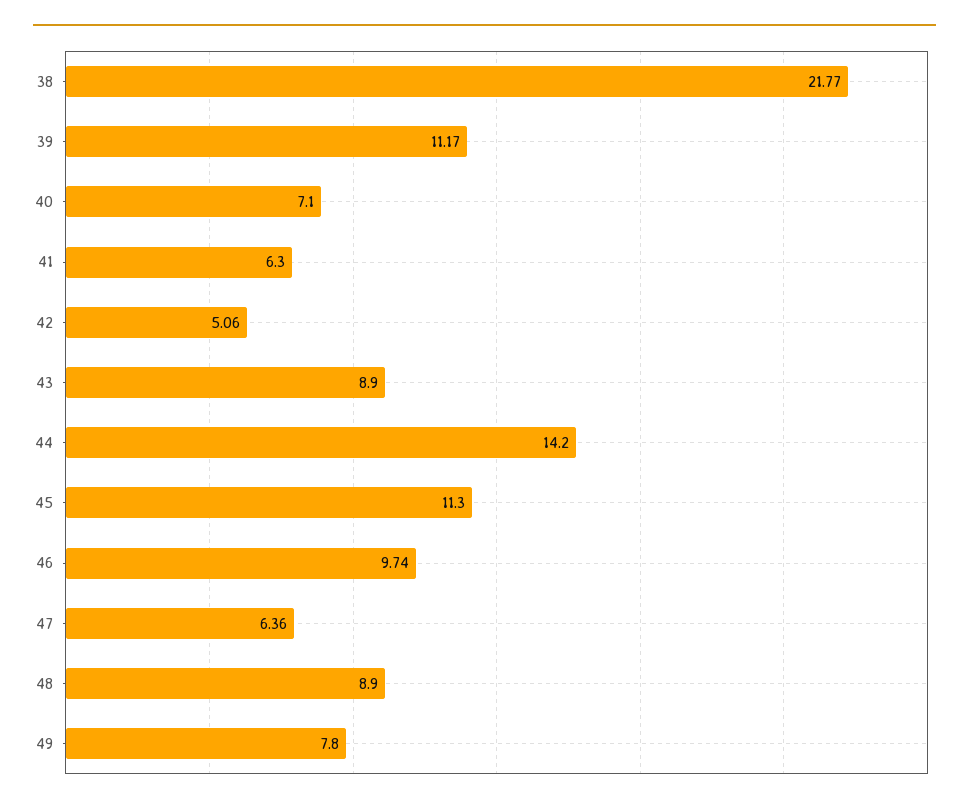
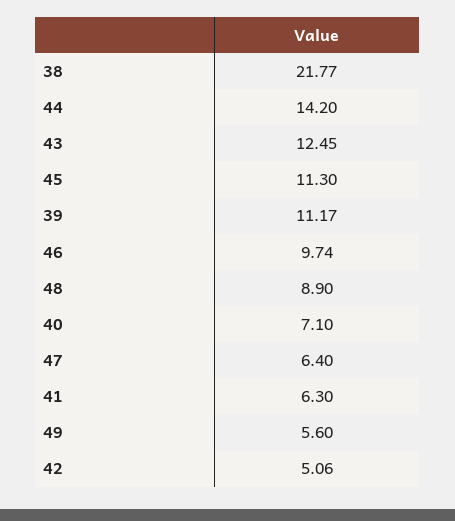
  {
    "38": 21.77,
    "39": 11.17,
    "40": 7.1,
    "41": 6.3,
    "42": 5.06,
-   "43": 8.9,
+   "43": 12.45,
    "44": 14.2,
    "45": 11.3,
    "46": 9.74,
-   "47": 6.36,
+   "47": 6.4,
    "48": 8.9,
-   "49": 7.8
+   "49": 5.6
  }

